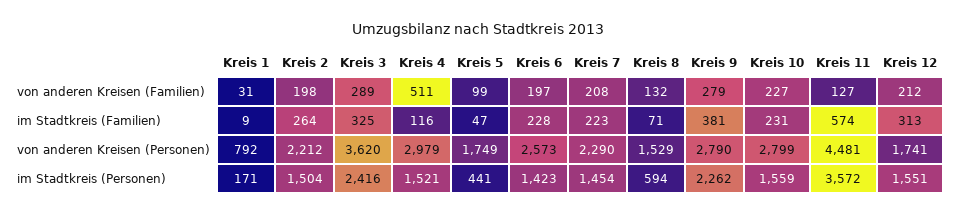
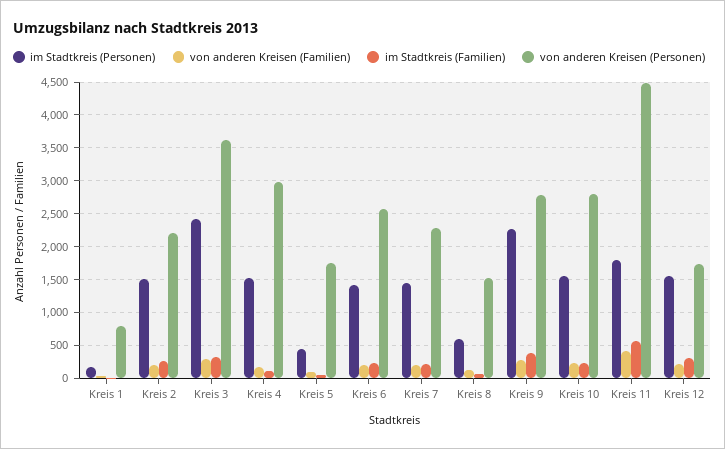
  {
    "von anderen Kreisen (Familien)": {
      "Kreis 1": 31,
      "Kreis 2": 198,
      "Kreis 3": 289,
-     "Kreis 4": 511,
+     "Kreis 4": 200,
      "Kreis 5": 99,
      "Kreis 6": 197,
      "Kreis 7": 208,
      "Kreis 8": 132,
      "Kreis 9": 279,
      "Kreis 10": 227,
-     "Kreis 11": 127,
+     "Kreis 11": 400,
      "Kreis 12": 212
    },
    "im Stadtkreis (Familien)": {
      "Kreis 1": 9,
      "Kreis 2": 264,
      "Kreis 3": 325,
      "Kreis 4": 116,
      "Kreis 5": 47,
      "Kreis 6": 228,
      "Kreis 7": 223,
      "Kreis 8": 71,
      "Kreis 9": 381,
      "Kreis 10": 231,
      "Kreis 11": 574,
      "Kreis 12": 313
    },
    "von anderen Kreisen (Personen)": {
      "Kreis 1": 792,
      "Kreis 2": 2212,
      "Kreis 3": 3620,
      "Kreis 4": 2979,
      "Kreis 5": 1749,
      "Kreis 6": 2573,
      "Kreis 7": 2290,
      "Kreis 8": 1529,
      "Kreis 9": 2790,
      "Kreis 10": 2799,
      "Kreis 11": 4481,
      "Kreis 12": 1741
    },
    "im Stadtkreis (Personen)": {
      "Kreis 1": 171,
      "Kreis 2": 1504,
      "Kreis 3": 2416,
      "Kreis 4": 1521,
      "Kreis 5": 441,
      "Kreis 6": 1423,
      "Kreis 7": 1454,
      "Kreis 8": 594,
      "Kreis 9": 2262,
      "Kreis 10": 1559,
-     "Kreis 11": 3572,
+     "Kreis 11": 1800,
      "Kreis 12": 1551
    }
  }

